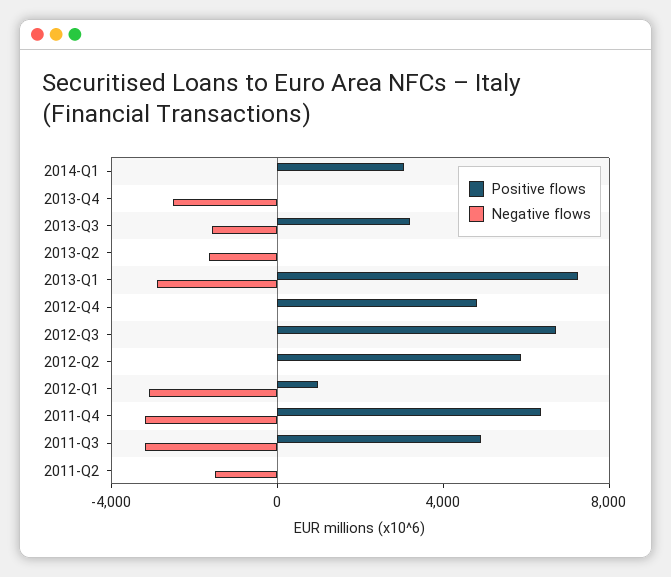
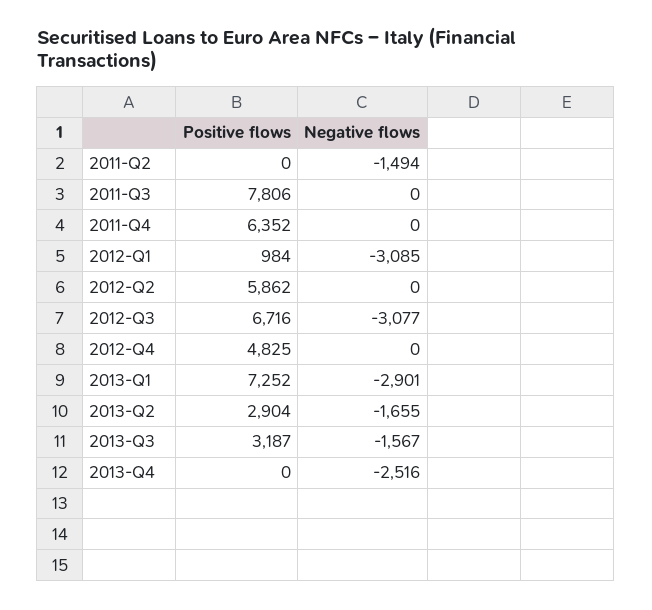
  {
    "Positive flows": {
-     "2014-Q1": 3000,
      "2013-Q4": 0,
      "2013-Q3": 3187,
-     "2013-Q2": 0,
+     "2013-Q2": 2904,
      "2013-Q1": 7252,
      "2012-Q4": 4825,
      "2012-Q3": 6716,
      "2012-Q2": 5862,
      "2012-Q1": 984,
      "2011-Q4": 6352,
-     "2011-Q3": 5000,
+     "2011-Q3": 7806,
      "2011-Q2": 0
    },
    "Negative flows": {
-     "2014-Q1": 0,
      "2013-Q4": -2516,
      "2013-Q3": -1567,
      "2013-Q2": -1655,
      "2013-Q1": -2901,
      "2012-Q4": 0,
-     "2012-Q3": 0,
+     "2012-Q3": -3077,
      "2012-Q2": 0,
      "2012-Q1": -3085,
-     "2011-Q4": -3000,
+     "2011-Q4": 0,
-     "2011-Q3": -3000,
+     "2011-Q3": 0,
      "2011-Q2": -1494
    }
  }

